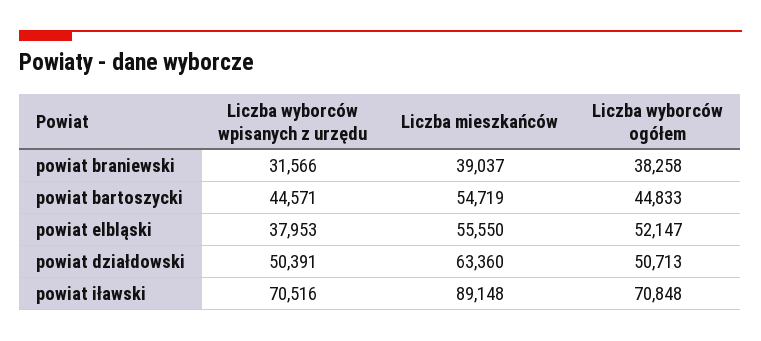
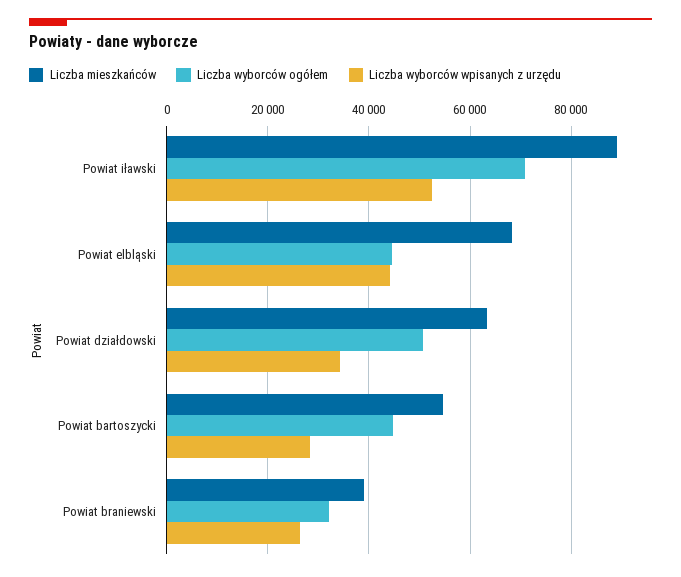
  {
    "Liczba wyborców wpisanych z urzędu": {
-     "powiat braniewski": 31566,
+     "powiat braniewski": 26000,
-     "powiat bartoszycki": 44571,
+     "powiat bartoszycki": 28000,
-     "powiat elbląski": 37953,
+     "powiat elbląski": 44000,
-     "powiat działdowski": 50391,
+     "powiat działdowski": 34000,
-     "powiat iławski": 70516
+     "powiat iławski": 52000
    },
    "Liczba mieszkańców": {
      "powiat braniewski": 39037,
      "powiat bartoszycki": 54719,
-     "powiat elbląski": 55550,
+     "powiat elbląski": 68000,
      "powiat działdowski": 63360,
      "powiat iławski": 89148
    },
    "Liczba wyborców ogółem": {
-     "powiat braniewski": 38258,
+     "powiat braniewski": 32000,
      "powiat bartoszycki": 44833,
-     "powiat elbląski": 52147,
+     "powiat elbląski": 44000,
      "powiat działdowski": 50713,
      "powiat iławski": 70848
    }
  }

